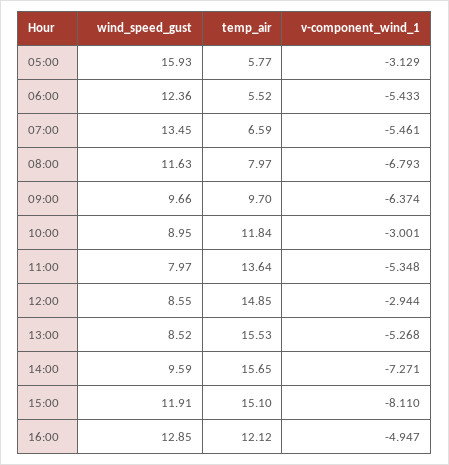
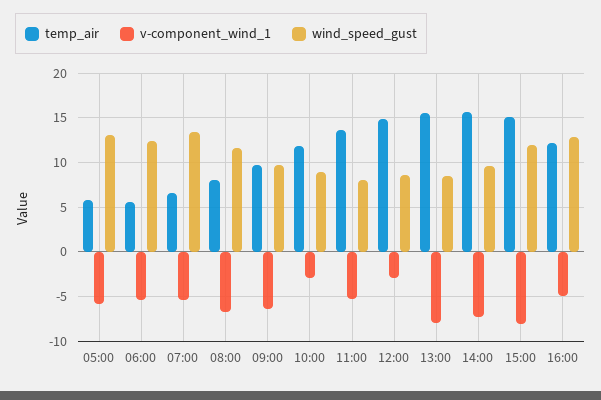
  {
    "wind_speed_gust": {
-     "05:00": 15.93,
+     "05:00": 13,
      "06:00": 12.36,
      "07:00": 13.45,
      "08:00": 11.63,
      "09:00": 9.66,
      "10:00": 8.95,
      "11:00": 7.97,
      "12:00": 8.55,
      "13:00": 8.52,
      "14:00": 9.59,
      "15:00": 11.91,
      "16:00": 12.85
    },
    "temp_air": {
      "05:00": 5.77,
      "06:00": 5.52,
      "07:00": 6.59,
      "08:00": 7.97,
      "09:00": 9.7,
      "10:00": 11.84,
      "11:00": 13.64,
      "12:00": 14.85,
      "13:00": 15.53,
      "14:00": 15.65,
      "15:00": 15.1,
      "16:00": 12.12
    },
    "v-component_wind_1": {
-     "05:00": -3.129,
+     "05:00": -6,
      "06:00": -5.433,
      "07:00": -5.461,
      "08:00": -6.793,
      "09:00": -6.374,
      "10:00": -3.001,
      "11:00": -5.348,
      "12:00": -2.944,
-     "13:00": -5.268,
+     "13:00": -8,
      "14:00": -7.271,
      "15:00": -8.11,
      "16:00": -4.947
    }
  }

